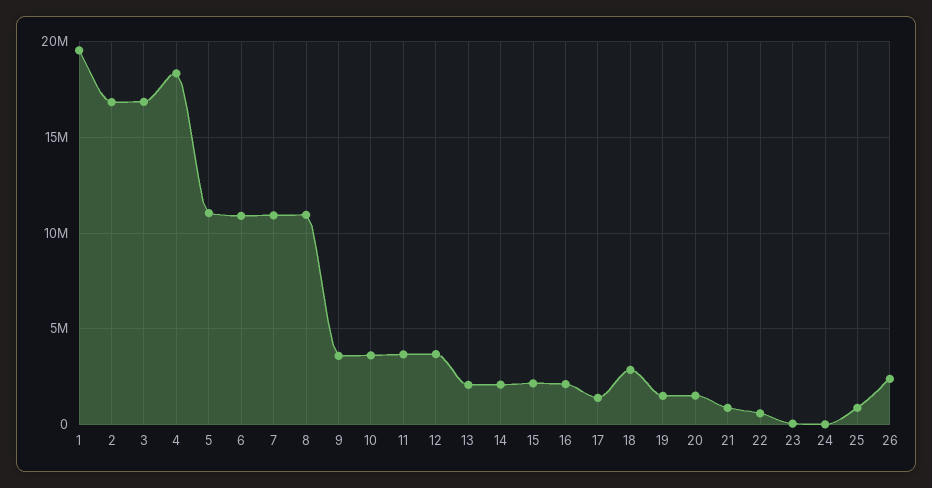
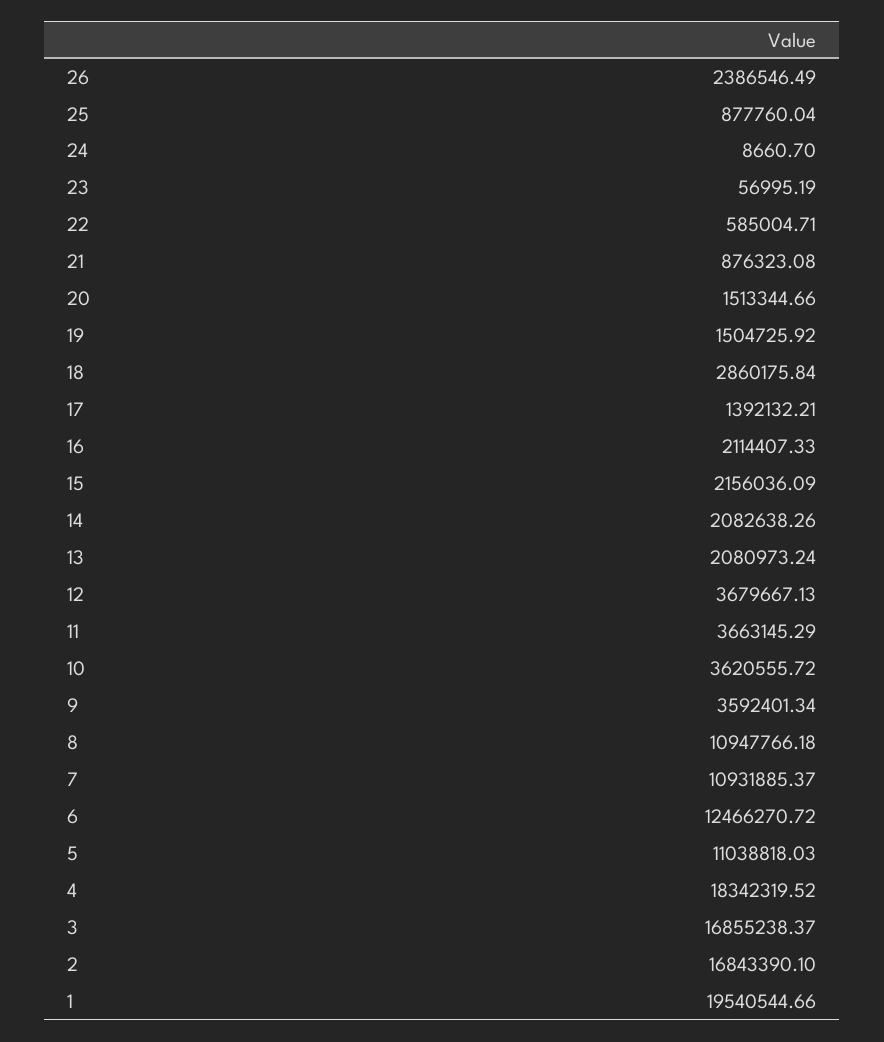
  {
    "1": 19540544.66,
    "2": 16843390.1,
    "3": 16855238.37,
    "4": 18342319.52,
    "5": 11038818.03,
-   "6": 11000000,
+   "6": 12466270.72,
    "7": 10931885.37,
    "8": 10947766.18,
    "9": 3592401.34,
    "10": 3620555.72,
    "11": 3663145.29,
    "12": 3679667.13,
    "13": 2080973.24,
    "14": 2082638.26,
    "15": 2156036.09,
    "16": 2114407.33,
    "17": 1392132.21,
    "18": 2860175.84,
    "19": 1504725.92,
    "20": 1513344.66,
    "21": 876323.08,
    "22": 585004.71,
    "23": 56995.19,
    "24": 8660.7,
    "25": 877760.04,
    "26": 2386546.49
  }

